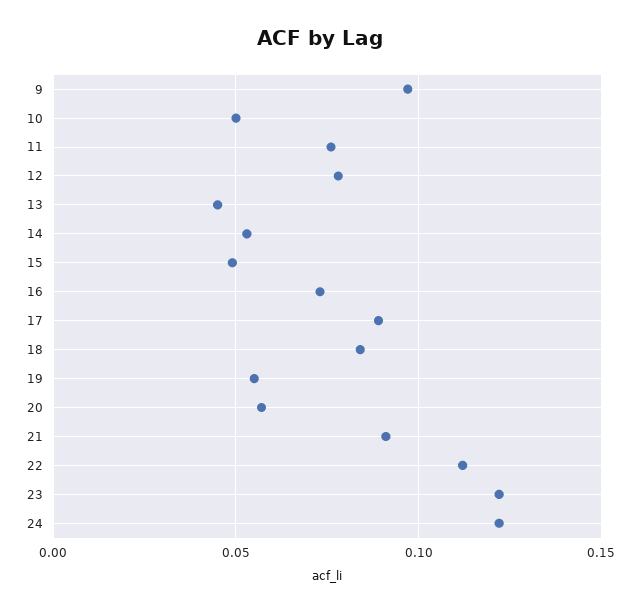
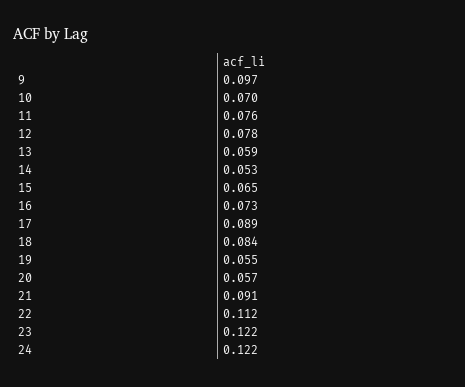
  {
    "9": 0.097,
-   "10": 0.05,
+   "10": 0.07,
    "11": 0.076,
    "12": 0.078,
-   "13": 0.045,
+   "13": 0.059,
    "14": 0.053,
-   "15": 0.05,
+   "15": 0.065,
    "16": 0.073,
    "17": 0.089,
    "18": 0.084,
    "19": 0.055,
    "20": 0.057,
    "21": 0.091,
    "22": 0.112,
    "23": 0.122,
    "24": 0.122
  }

